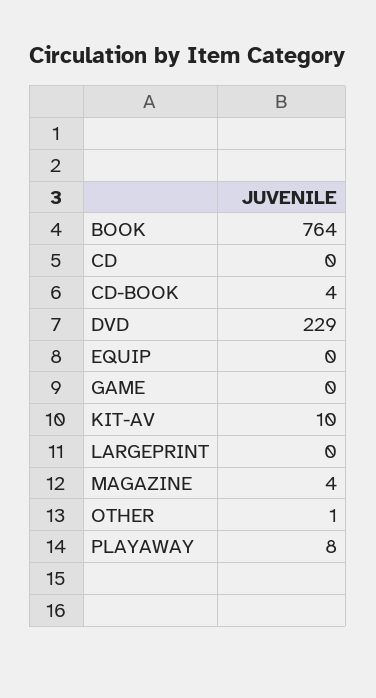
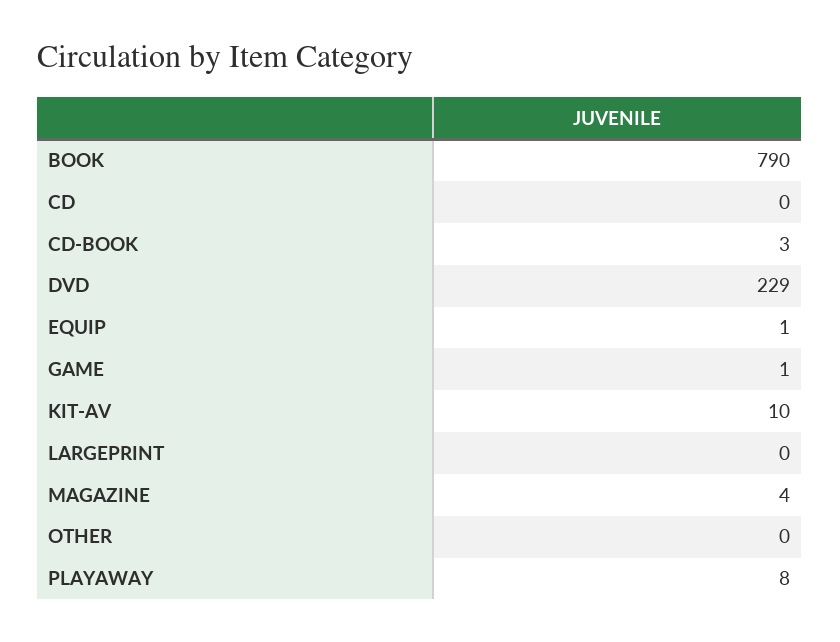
  {
-   "BOOK": 764,
+   "BOOK": 790,
    "CD": 0,
-   "CD-BOOK": 4,
+   "CD-BOOK": 3,
    "DVD": 229,
-   "EQUIP": 0,
+   "EQUIP": 1,
-   "GAME": 0,
+   "GAME": 1,
    "KIT-AV": 10,
    "LARGEPRINT": 0,
    "MAGAZINE": 4,
-   "OTHER": 1,
+   "OTHER": 0,
    "PLAYAWAY": 8
  }

